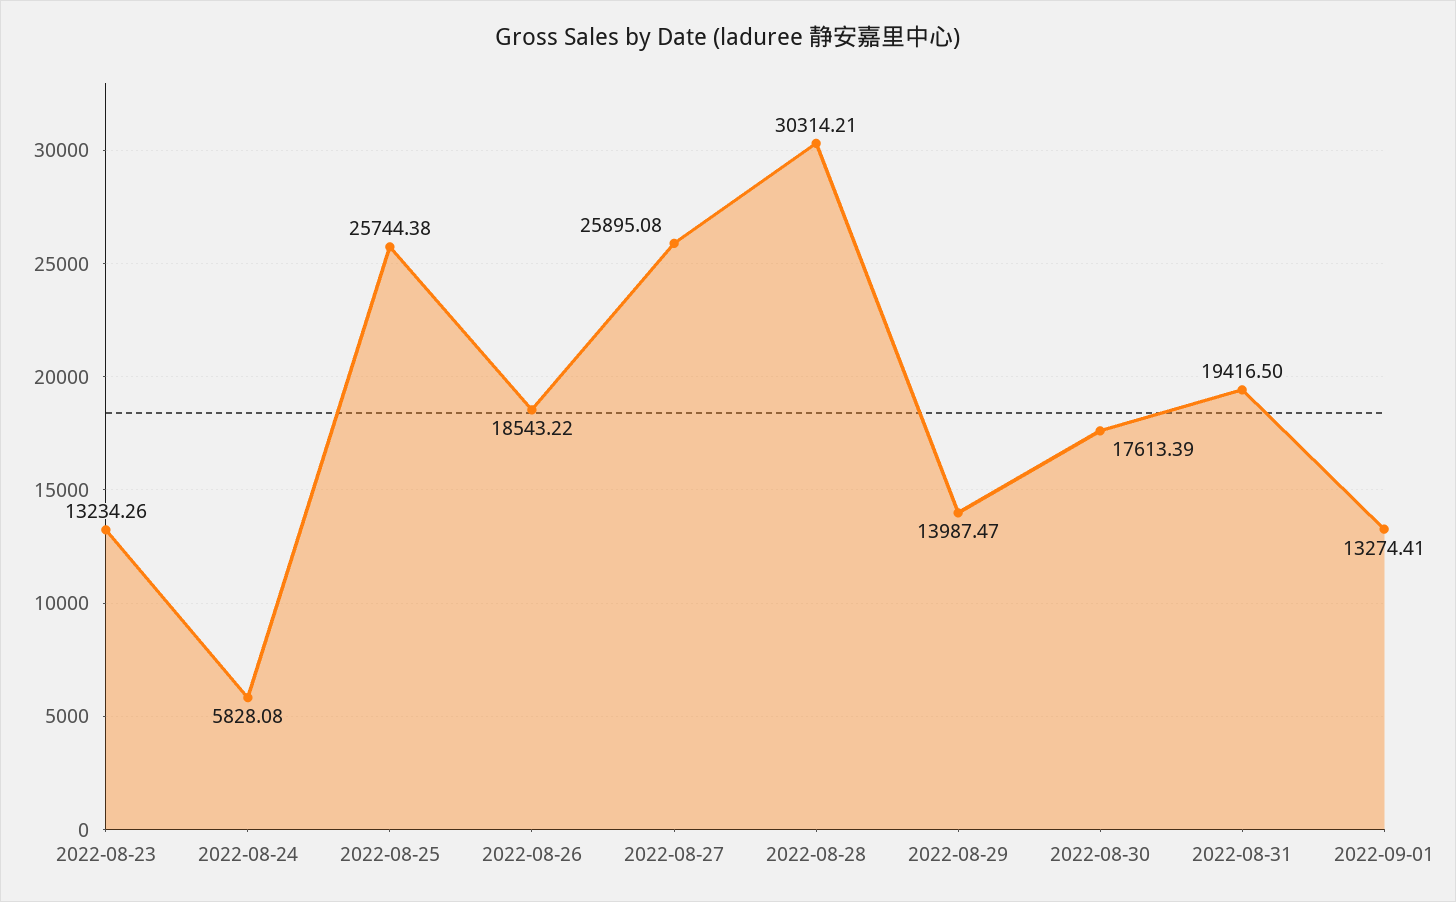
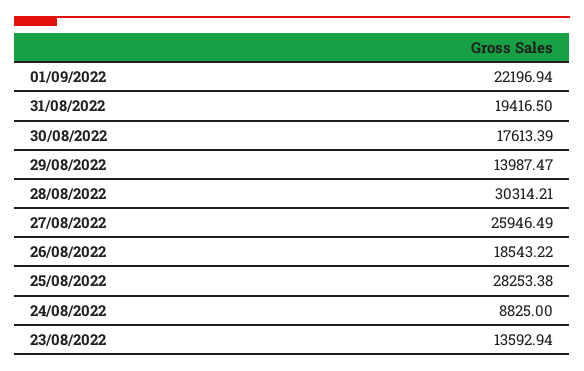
  {
-   "2022-08-23": 13234.26,
+   "2022-08-23": 13592.94,
-   "2022-08-24": 5828.08,
+   "2022-08-24": 8825,
-   "2022-08-25": 25744.38,
+   "2022-08-25": 28253.38,
    "2022-08-26": 18543.22,
-   "2022-08-27": 25895.08,
+   "2022-08-27": 25946.49,
    "2022-08-28": 30314.21,
    "2022-08-29": 13987.47,
    "2022-08-30": 17613.39,
    "2022-08-31": 19416.5,
-   "2022-09-01": 13274.41
+   "2022-09-01": 22196.94
  }

